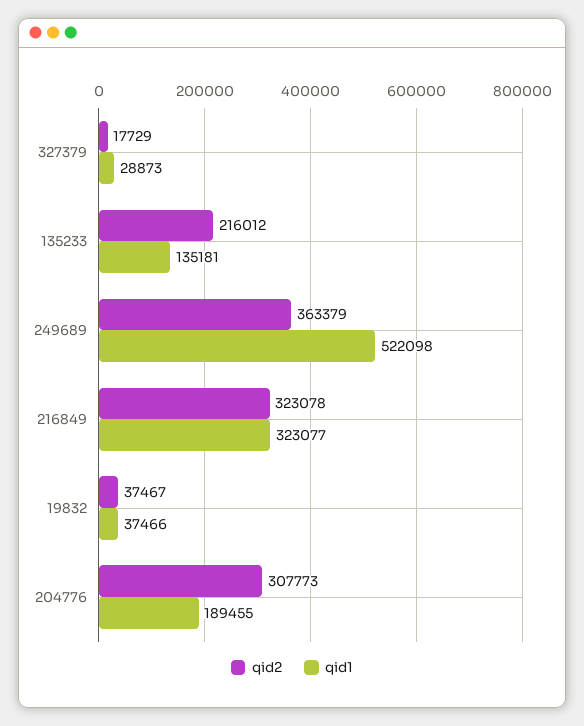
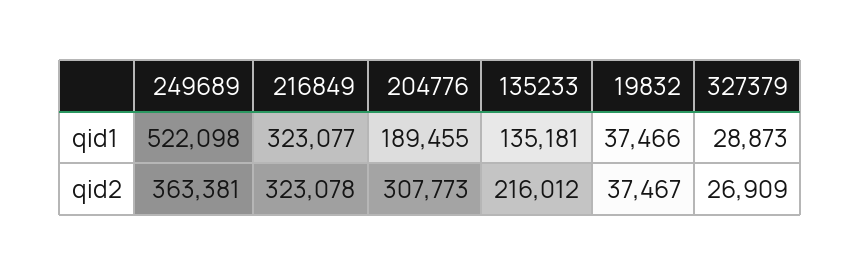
  {
    "qid2": {
-     "327379": 17729,
+     "327379": 26909,
      "135233": 216012,
-     "249689": 363379,
+     "249689": 363381,
      "216849": 323078,
      "19832": 37467,
      "204776": 307773
    },
    "qid1": {
      "327379": 28873,
      "135233": 135181,
      "249689": 522098,
      "216849": 323077,
      "19832": 37466,
      "204776": 189455
    }
  }

